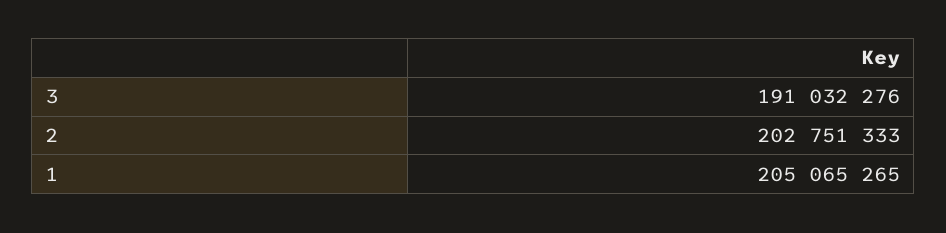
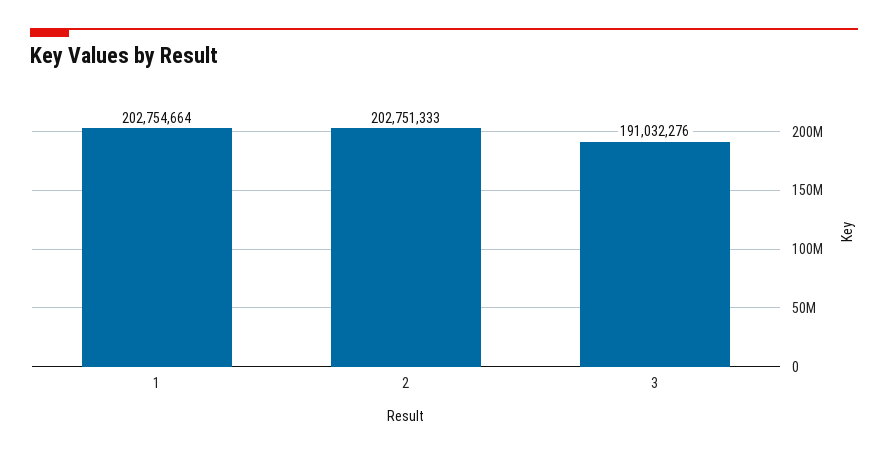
  {
    "3": 191032276,
    "2": 202751333,
-   "1": 205065265
+   "1": 202754664
  }

